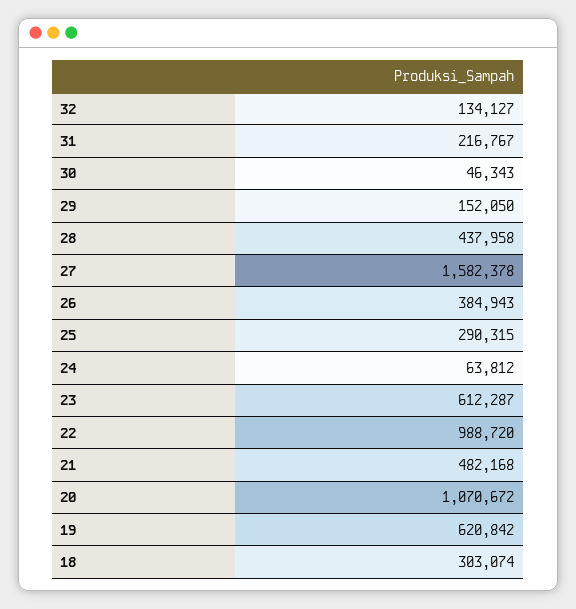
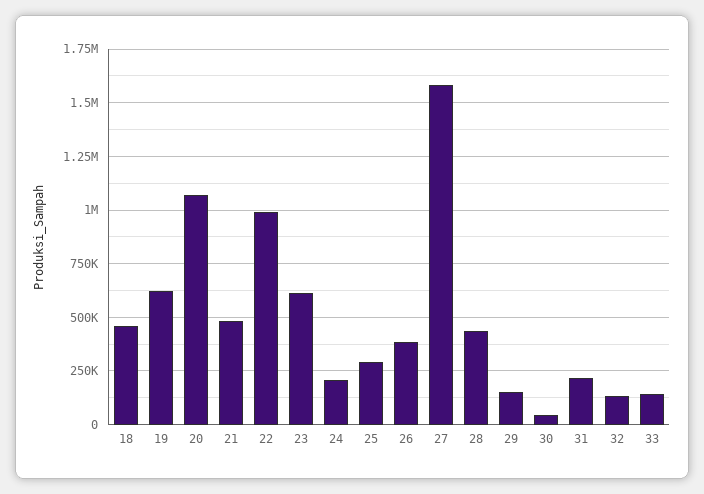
  {
    "32": 134127,
    "31": 216767,
    "30": 46343,
    "29": 152050,
    "28": 437958,
    "27": 1582378,
    "26": 384943,
    "25": 290315,
-   "24": 63812,
+   "24": 200000,
    "23": 612287,
    "22": 988720,
    "21": 482168,
    "20": 1070672,
    "19": 620842,
-   "18": 303074
+   "18": 450000,
+   "33": 150000
  }

